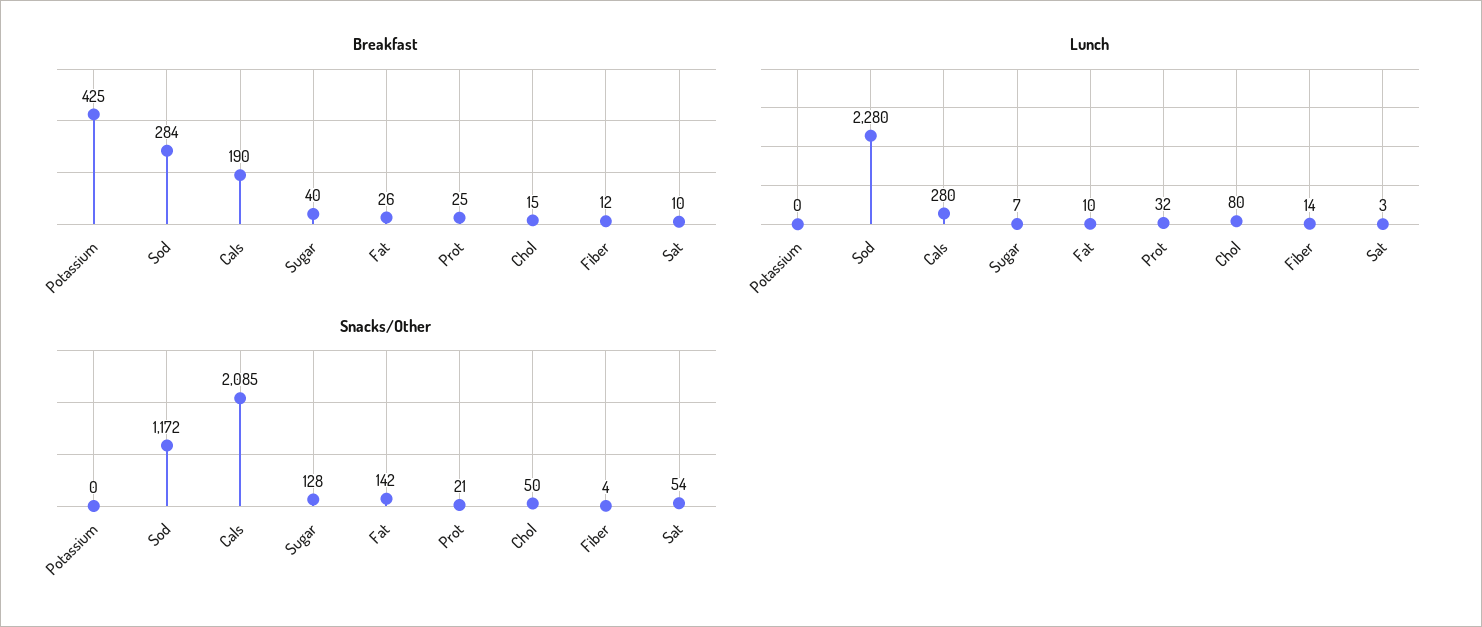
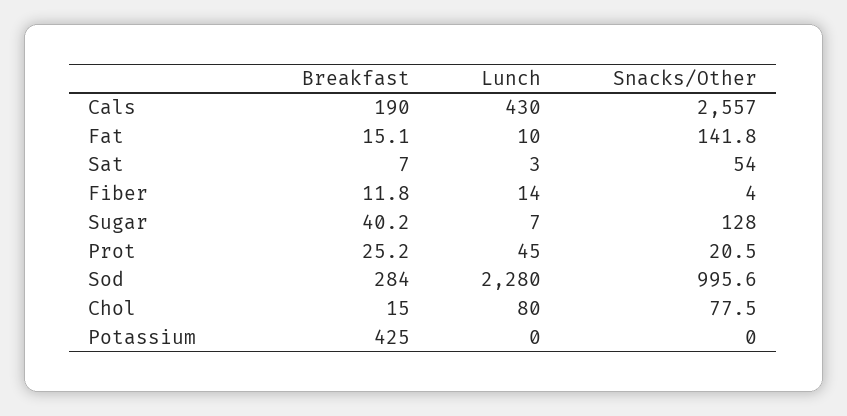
  {
    "Breakfast": {
      "Potassium": 425,
      "Sod": 284,
      "Cals": 190,
      "Sugar": 40.2,
-     "Fat": 26,
+     "Fat": 15.1,
      "Prot": 25.2,
      "Chol": 15,
      "Fiber": 11.8,
-     "Sat": 10
+     "Sat": 7
    },
    "Lunch": {
      "Potassium": 0,
      "Sod": 2280,
-     "Cals": 280,
+     "Cals": 430,
      "Sugar": 7,
      "Fat": 10,
-     "Prot": 32,
+     "Prot": 45,
      "Chol": 80,
      "Fiber": 14,
      "Sat": 3
    },
    "Snacks/Other": {
      "Potassium": 0,
-     "Sod": 1172,
+     "Sod": 995.6,
-     "Cals": 2085,
+     "Cals": 2557,
      "Sugar": 128,
      "Fat": 141.8,
      "Prot": 20.5,
-     "Chol": 50,
+     "Chol": 77.5,
      "Fiber": 4,
      "Sat": 54
    }
  }

